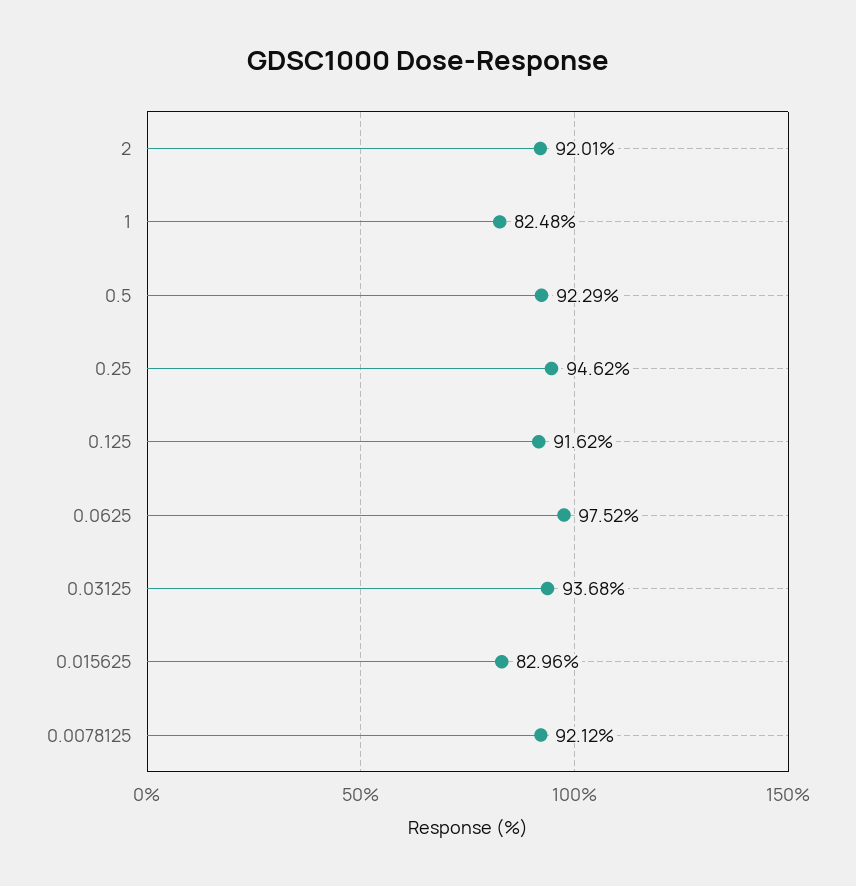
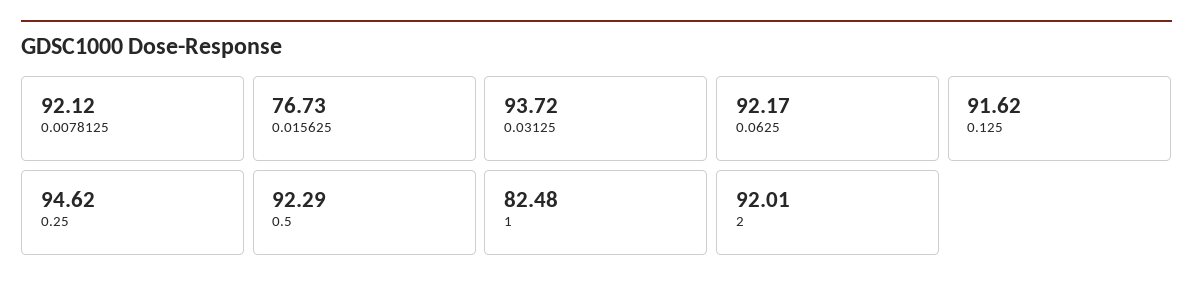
  {
    "2": 92.01,
    "1": 82.48,
    "0.5": 92.29,
    "0.25": 94.62,
    "0.125": 91.62,
-   "0.0625": 97.52,
+   "0.0625": 92.17,
-   "0.03125": 93.68,
+   "0.03125": 93.72,
-   "0.015625": 82.96,
+   "0.015625": 76.73,
    "0.0078125": 92.12
  }

